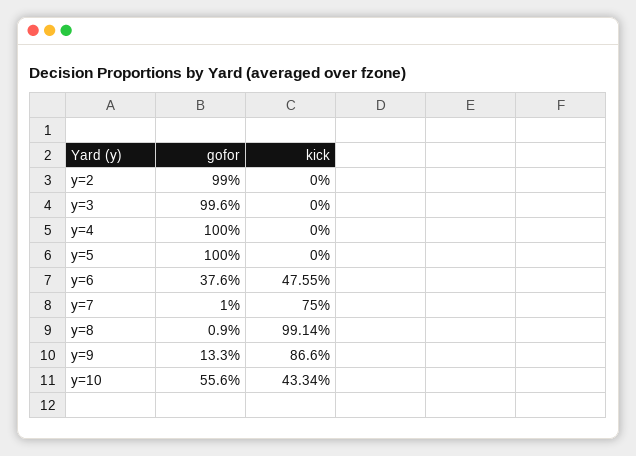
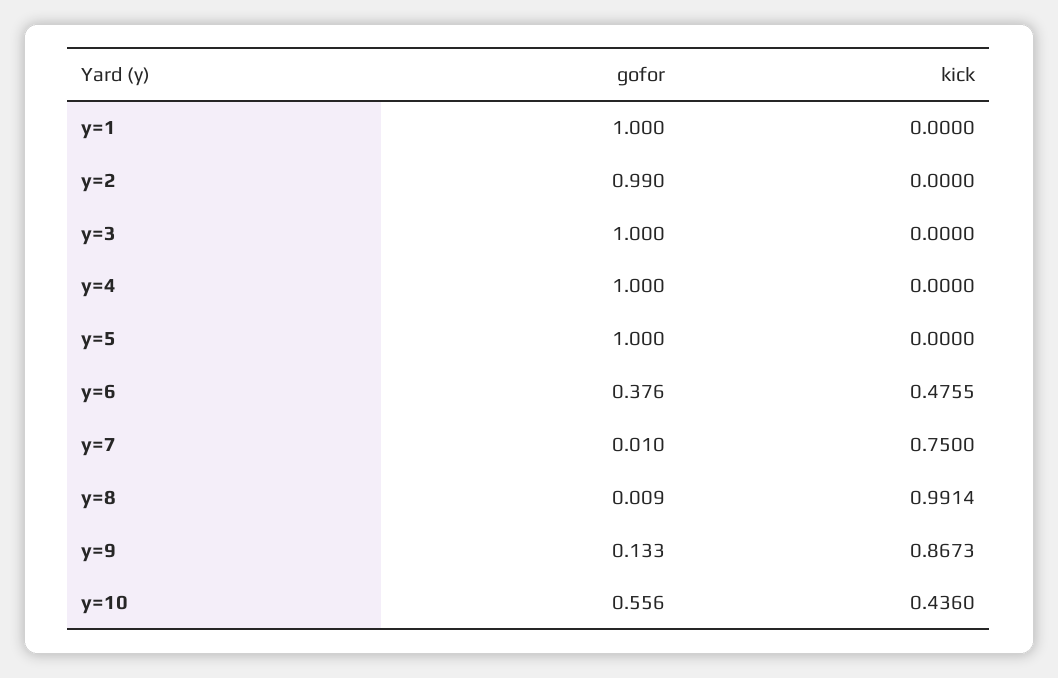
  {
    "gofor": {
      "y=2": 0.99,
-     "y=3": 0.996,
+     "y=3": 1,
      "y=4": 1,
      "y=5": 1,
      "y=6": 0.376,
      "y=7": 0.01,
      "y=8": 0.009,
      "y=9": 0.133,
-     "y=10": 0.556
+     "y=10": 0.556,
+     "y=1": 1
    },
    "kick": {
      "y=2": 0,
      "y=3": 0,
      "y=4": 0,
      "y=5": 0,
      "y=6": 0.4755,
      "y=7": 0.75,
      "y=8": 0.9914,
-     "y=9": 0.866,
+     "y=9": 0.8673,
-     "y=10": 0.4334
+     "y=10": 0.436,
+     "y=1": 0
    }
  }

